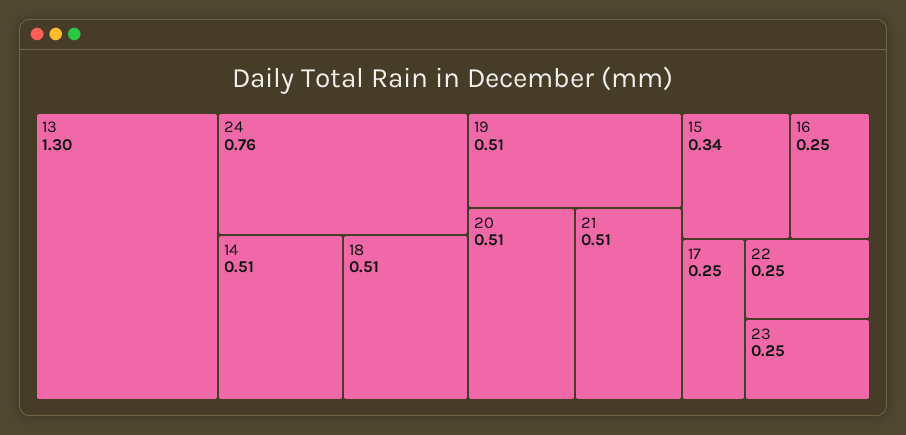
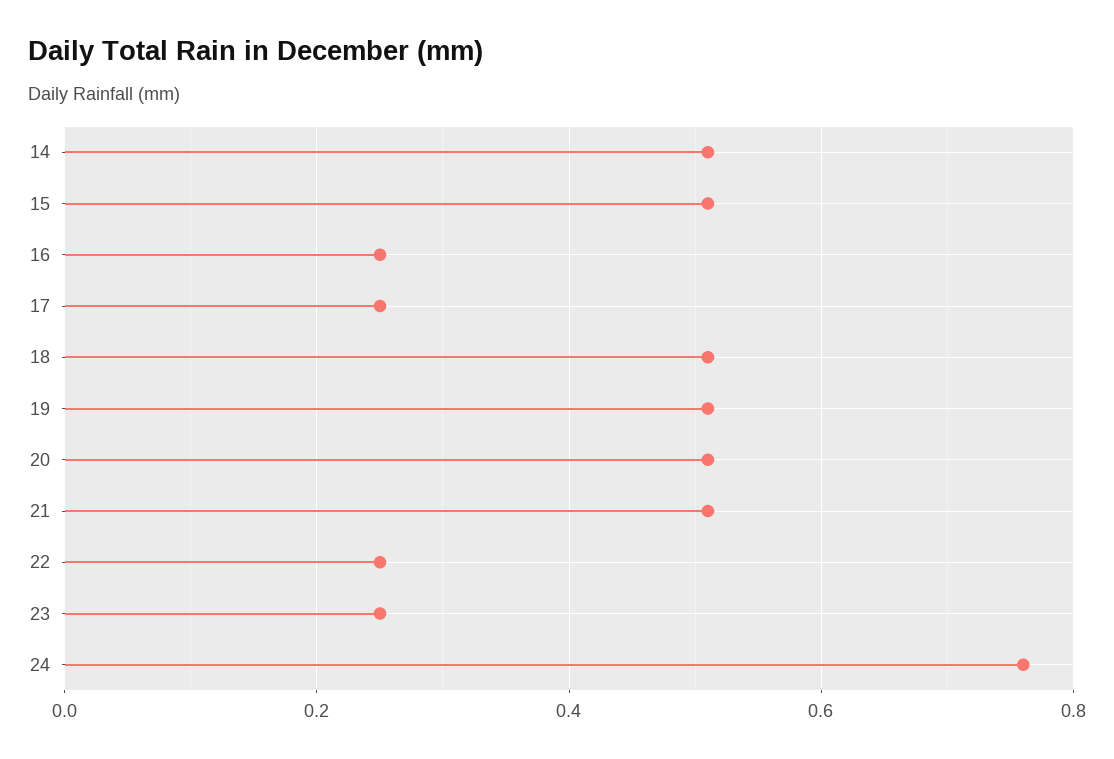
  {
-   "13": 1.3,
    "24": 0.76,
    "14": 0.51,
    "18": 0.51,
    "19": 0.51,
    "20": 0.51,
    "21": 0.51,
-   "15": 0.34,
+   "15": 0.5,
    "16": 0.25,
    "17": 0.25,
    "22": 0.25,
    "23": 0.25
  }

